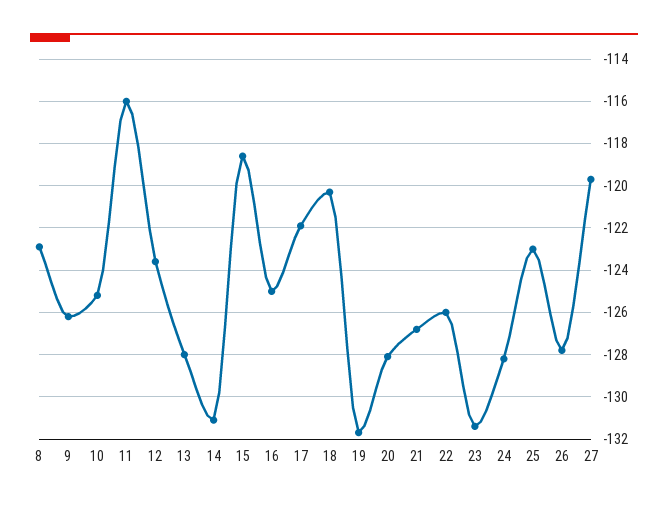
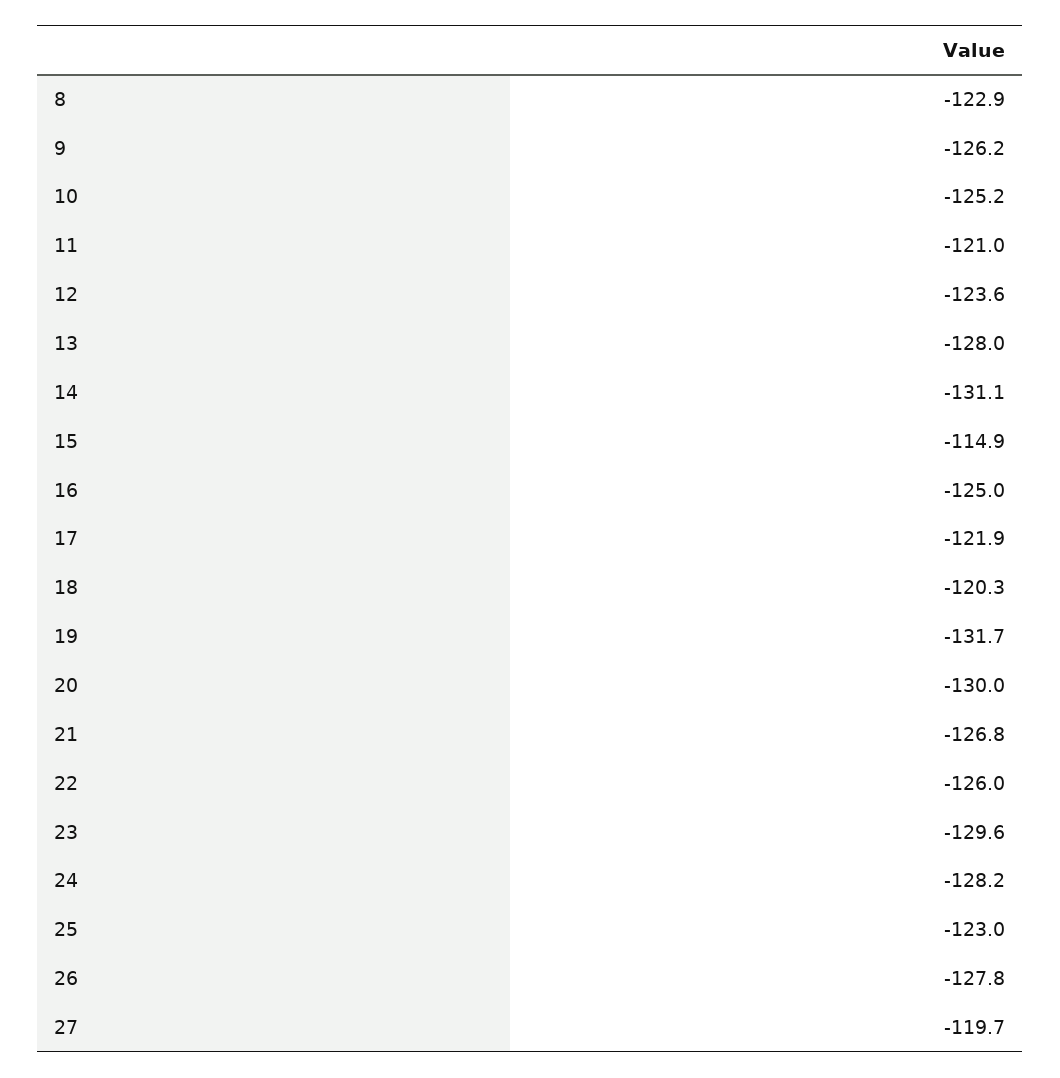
  {
    "8": -122.9,
    "9": -126.2,
    "10": -125.2,
-   "11": -116,
+   "11": -121,
    "12": -123.6,
    "13": -128,
    "14": -131.1,
-   "15": -118.5,
+   "15": -114.9,
    "16": -125,
    "17": -121.9,
    "18": -120.3,
    "19": -131.7,
-   "20": -128,
+   "20": -130,
    "21": -126.8,
    "22": -126,
-   "23": -131.5,
+   "23": -129.6,
    "24": -128.2,
    "25": -123,
    "26": -127.8,
    "27": -119.7
  }

